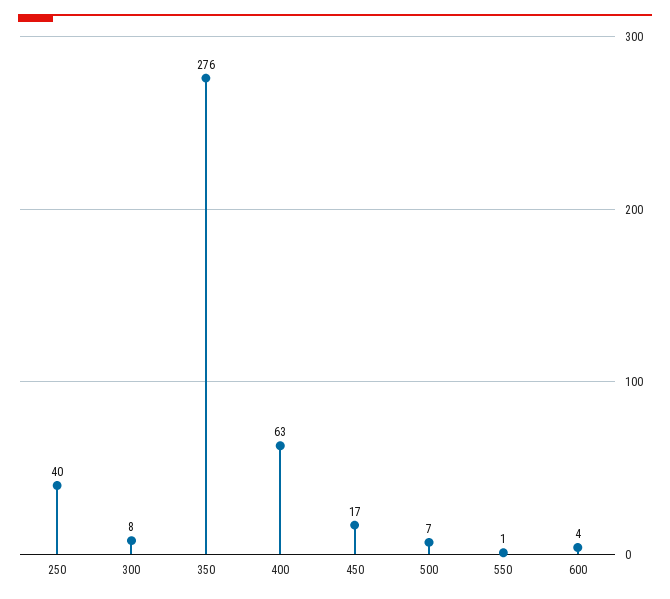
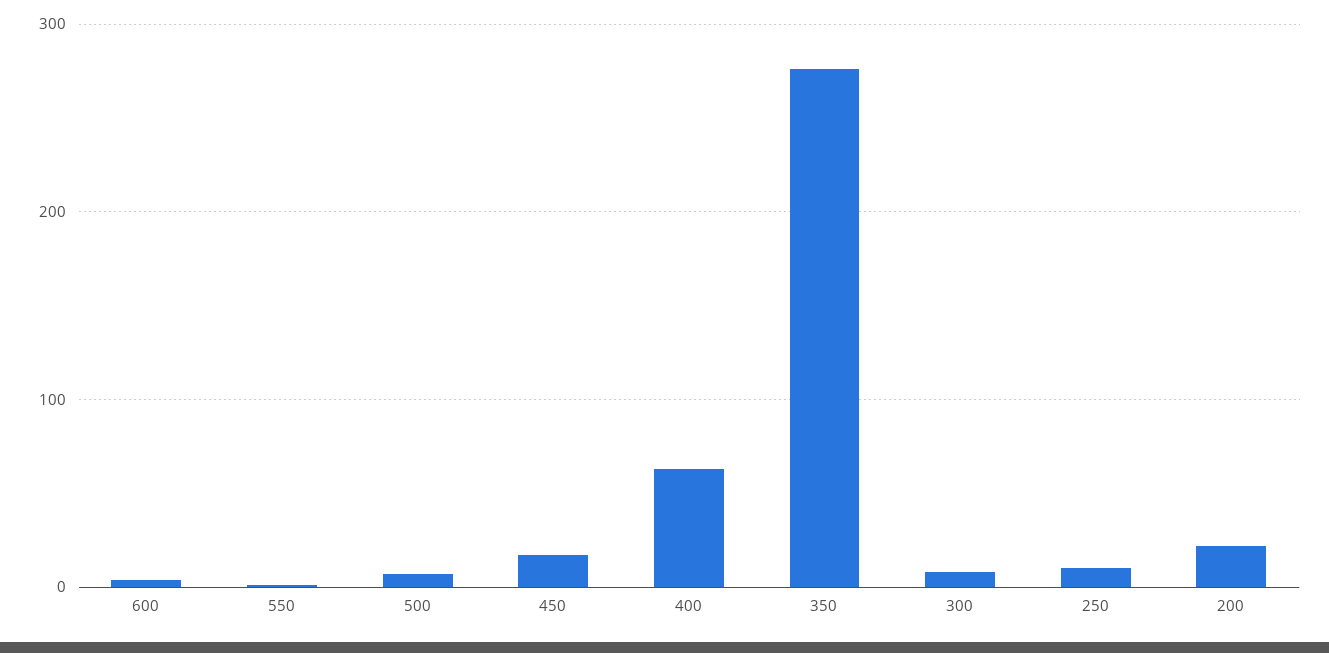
  {
-   "250": 40,
+   "250": 10,
    "300": 8,
    "350": 276,
    "400": 63,
    "450": 17,
    "500": 7,
    "550": 1,
-   "600": 4
+   "600": 4,
+   "200": 20
  }

